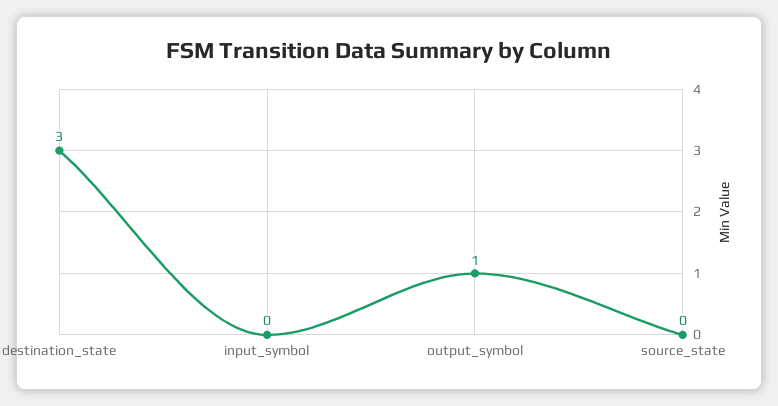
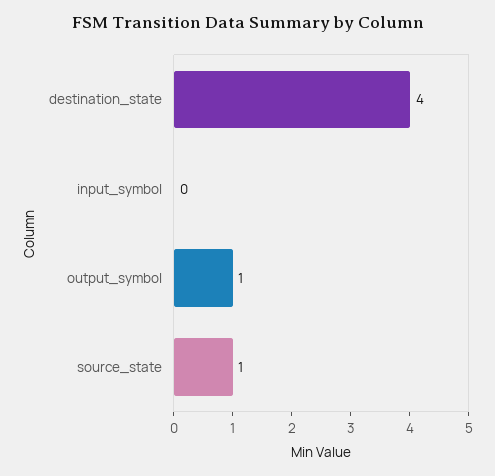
  {
-   "destination_state": 3,
+   "destination_state": 4,
    "input_symbol": 0,
    "output_symbol": 1,
-   "source_state": 0
+   "source_state": 1
  }

